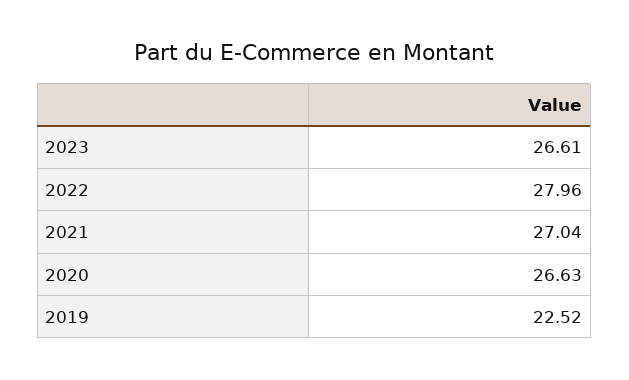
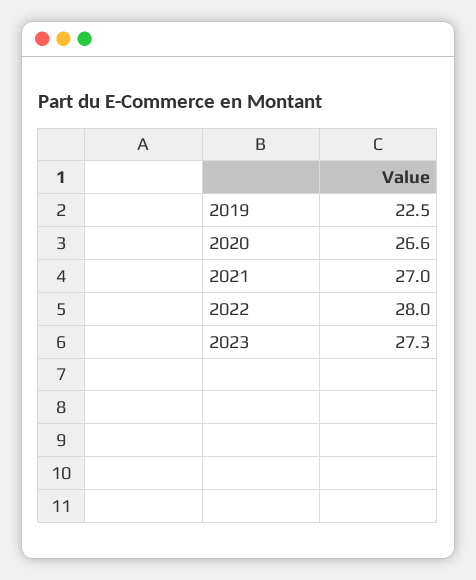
  {
-   "2023": 26.61,
+   "2023": 27.3,
    "2022": 27.96,
    "2021": 27.04,
    "2020": 26.63,
    "2019": 22.52
  }

